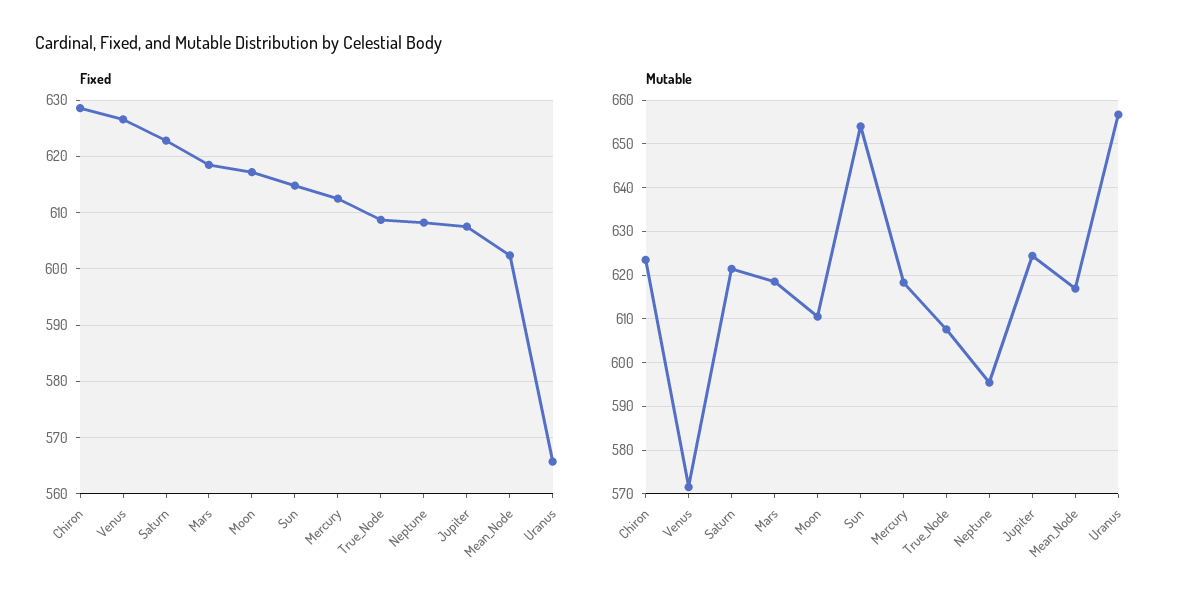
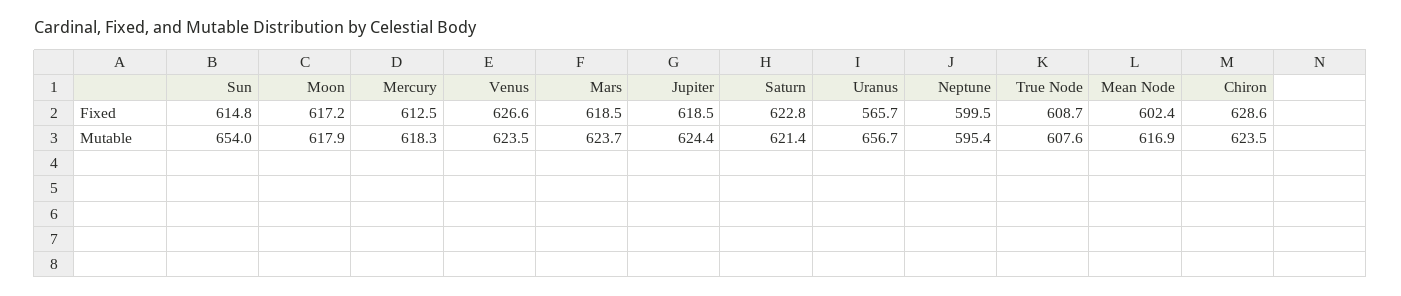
  {
    "Fixed": {
      "Chiron": 628.6,
      "Venus": 626.6,
      "Saturn": 622.8,
      "Mars": 618.5,
      "Moon": 617.2,
      "Sun": 614.8,
      "Mercury": 612.5,
      "True_Node": 608.7,
-     "Neptune": 608,
+     "Neptune": 599.5,
-     "Jupiter": 608,
+     "Jupiter": 618.5,
      "Mean_Node": 602.4,
      "Uranus": 565.7
    },
    "Mutable": {
      "Chiron": 623.5,
-     "Venus": 572,
+     "Venus": 623.5,
      "Saturn": 621.4,
-     "Mars": 618,
+     "Mars": 623.7,
-     "Moon": 610,
+     "Moon": 617.9,
      "Sun": 654,
      "Mercury": 618.3,
      "True_Node": 607.6,
      "Neptune": 595.4,
      "Jupiter": 624.4,
      "Mean_Node": 616.9,
      "Uranus": 656.7
    }
  }

